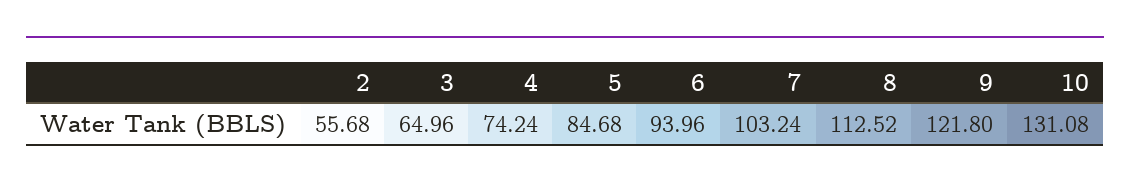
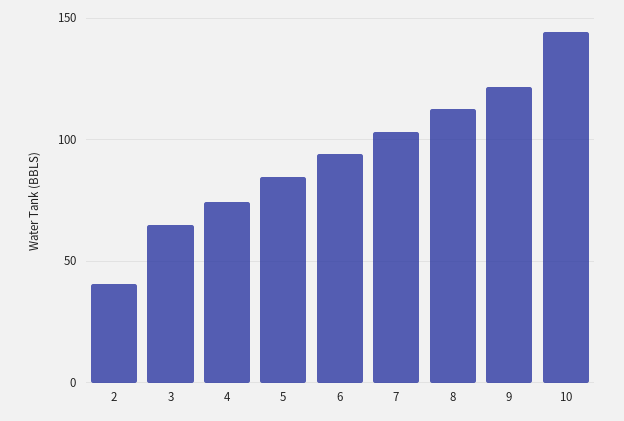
  {
-   "2": 55.68,
+   "2": 40,
    "3": 64.96,
    "4": 74.24,
    "5": 84.68,
    "6": 93.96,
    "7": 103.24,
    "8": 112.52,
    "9": 121.8,
-   "10": 131.08
+   "10": 145
  }

